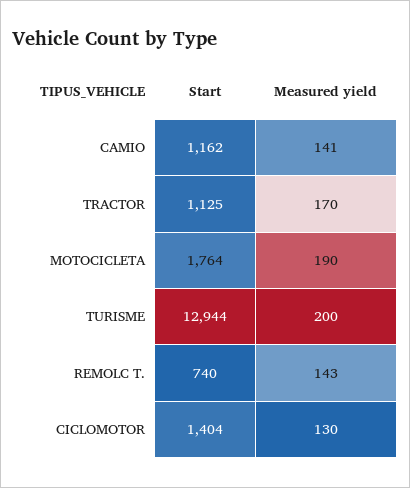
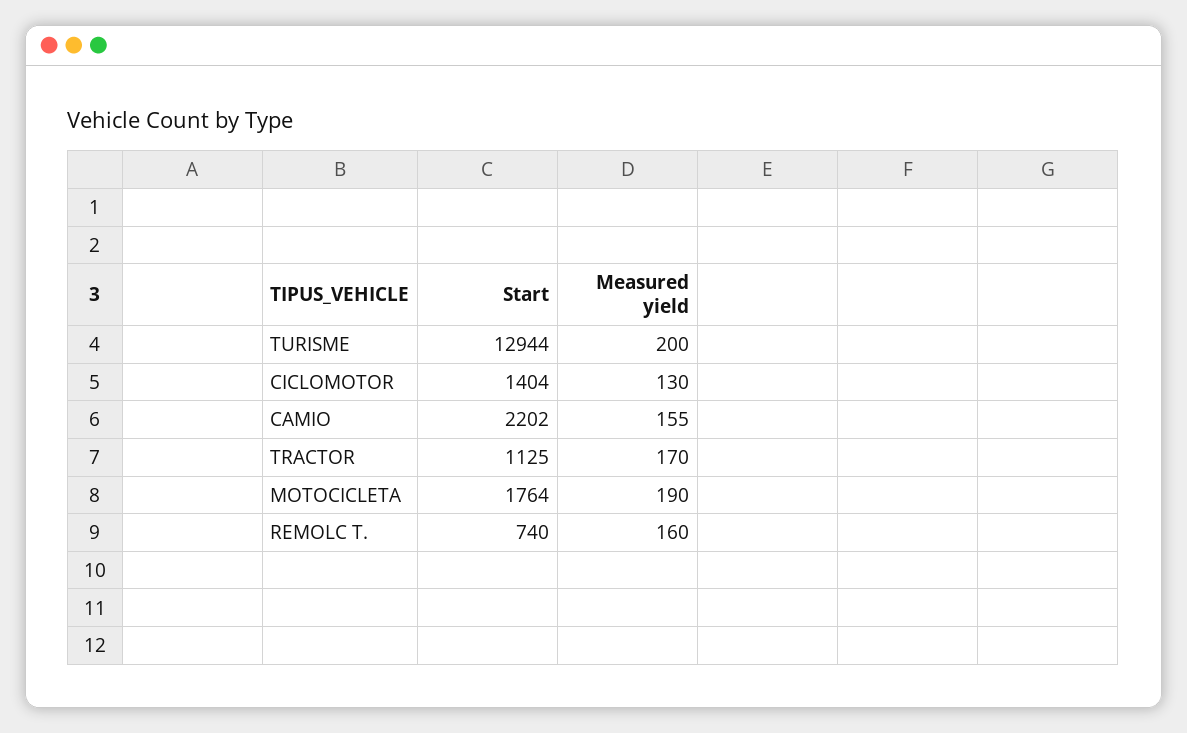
  {
    "Start": {
-     "CAMIO": 1162,
+     "CAMIO": 2202,
      "TRACTOR": 1125,
      "MOTOCICLETA": 1764,
      "TURISME": 12944,
      "REMOLC T.": 740,
      "CICLOMOTOR": 1404
    },
    "Measured yield": {
-     "CAMIO": 141,
+     "CAMIO": 155,
      "TRACTOR": 170,
      "MOTOCICLETA": 190,
      "TURISME": 200,
-     "REMOLC T.": 143,
+     "REMOLC T.": 160,
      "CICLOMOTOR": 130
    }
  }

